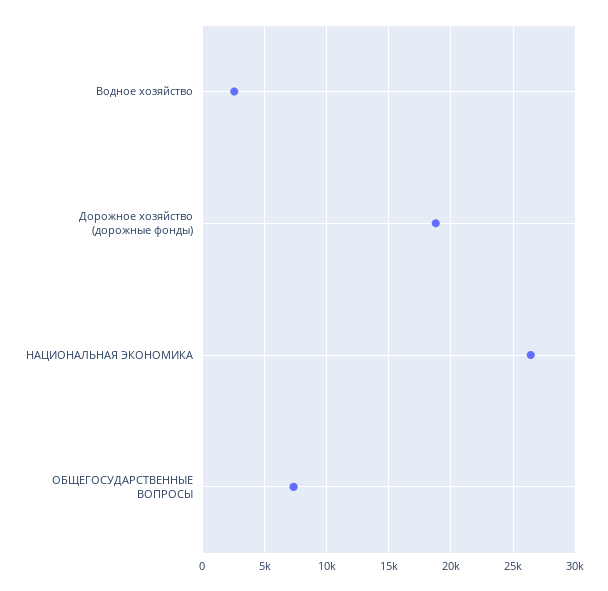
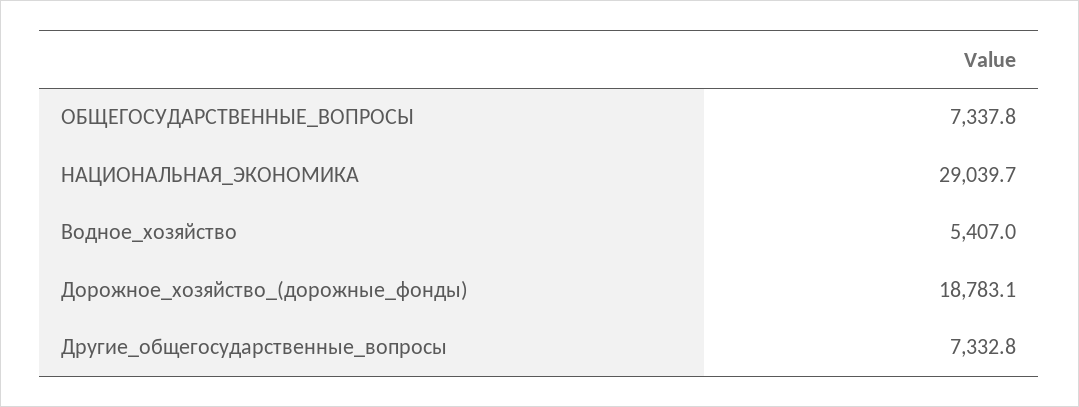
  {
-   "Водное хозяйство": 2500,
+   "Водное хозяйство": 5407,
    "Дорожное хозяйство (дорожные фонды)": 18783.1,
-   "НАЦИОНАЛЬНАЯ ЭКОНОМИКА": 26500,
+   "НАЦИОНАЛЬНАЯ ЭКОНОМИКА": 29039.7,
-   "ОБЩЕГОСУДАРСТВЕННЫЕ ВОПРОСЫ": 7337.8
+   "ОБЩЕГОСУДАРСТВЕННЫЕ ВОПРОСЫ": 7337.8,
+   "Другие_общегосударственные_вопросы": 7332.8
  }

